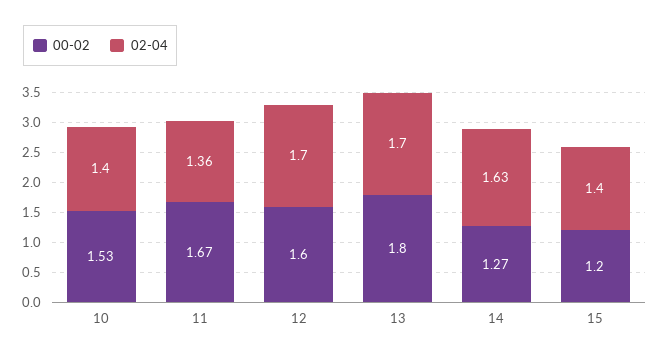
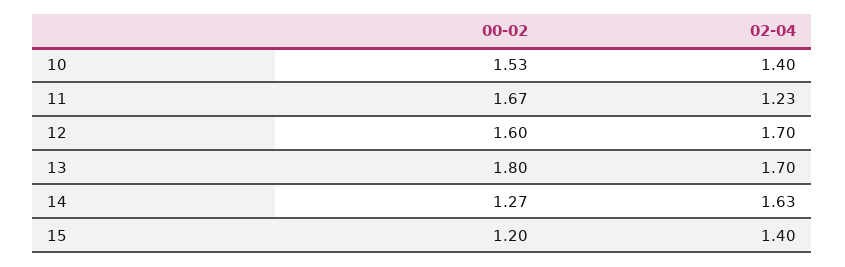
  {
    "00-02": {
      "10": 1.53,
      "11": 1.67,
      "12": 1.6,
      "13": 1.8,
      "14": 1.27,
      "15": 1.2
    },
    "02-04": {
      "10": 1.4,
-     "11": 1.36,
+     "11": 1.23,
      "12": 1.7,
      "13": 1.7,
      "14": 1.63,
      "15": 1.4
    }
  }

